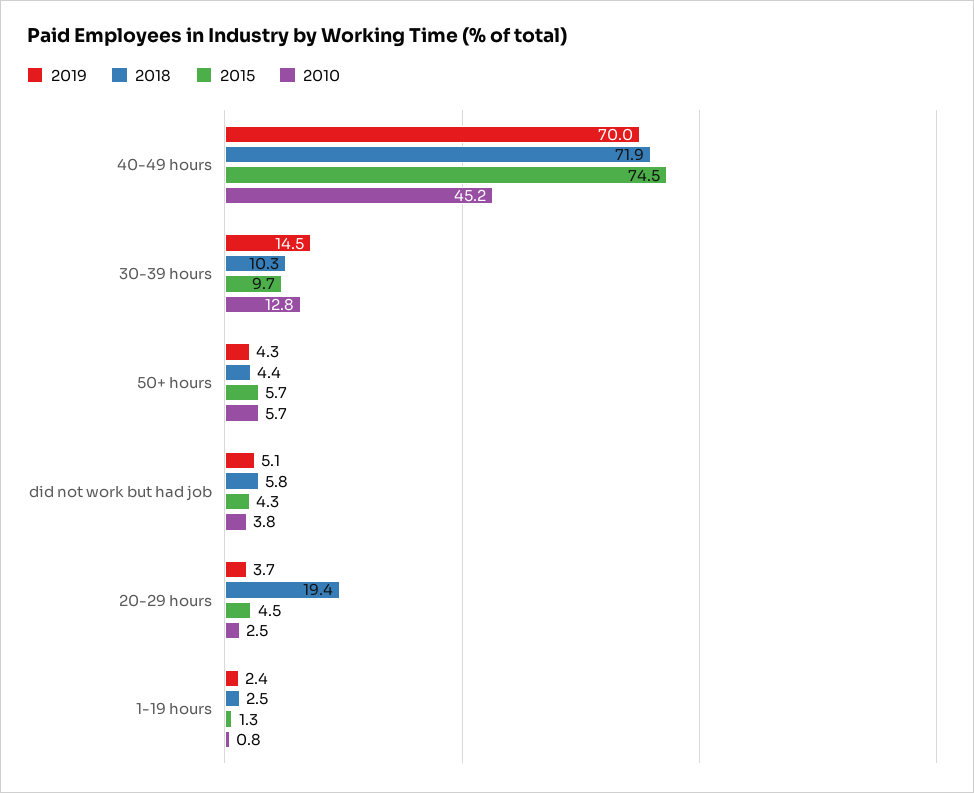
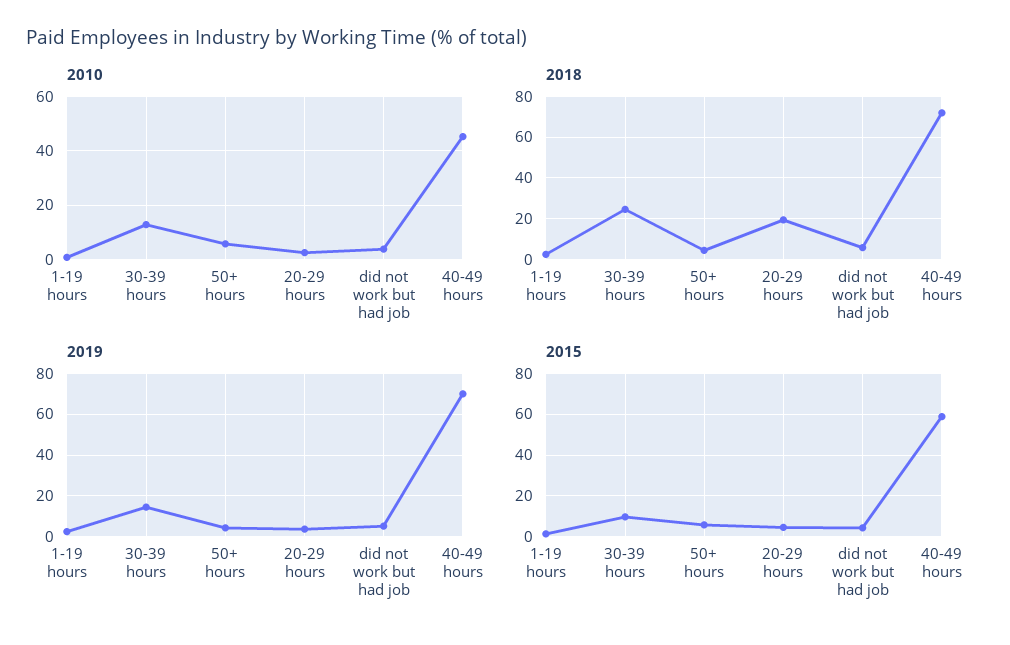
  {
    "2019": {
      "40-49 hours": 70,
      "30-39 hours": 14.5,
      "50+ hours": 4.3,
      "did not work but had job": 5.1,
      "20-29 hours": 3.7,
      "1-19 hours": 2.4
    },
    "2018": {
      "40-49 hours": 71.9,
-     "30-39 hours": 10.3,
+     "30-39 hours": 25,
      "50+ hours": 4.4,
      "did not work but had job": 5.8,
      "20-29 hours": 19.4,
      "1-19 hours": 2.5
    },
    "2015": {
-     "40-49 hours": 74.5,
+     "40-49 hours": 60,
      "30-39 hours": 9.7,
      "50+ hours": 5.7,
      "did not work but had job": 4.3,
      "20-29 hours": 4.5,
      "1-19 hours": 1.3
    },
    "2010": {
      "40-49 hours": 45.2,
      "30-39 hours": 12.8,
      "50+ hours": 5.7,
      "did not work but had job": 3.8,
      "20-29 hours": 2.5,
      "1-19 hours": 0.8
    }
  }

